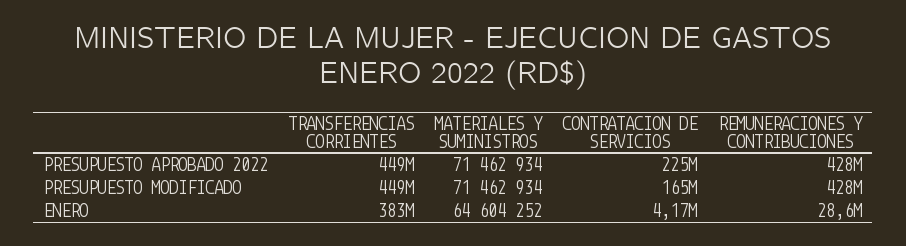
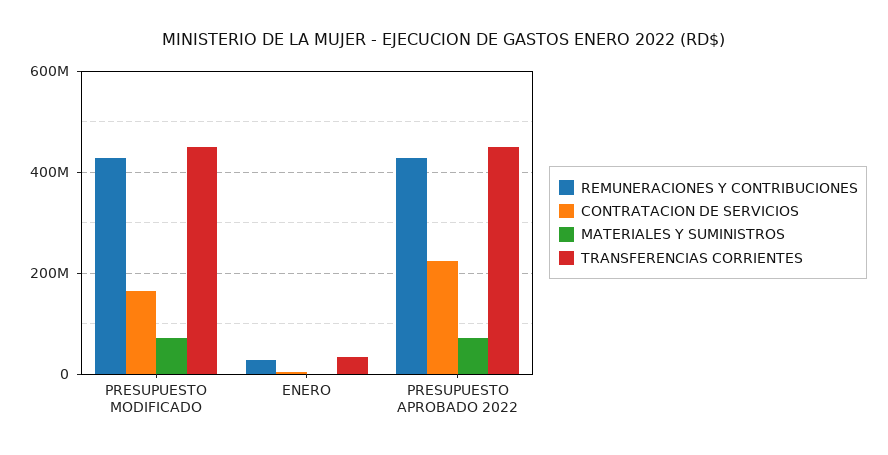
  {
    "TRANSFERENCIAS CORRIENTES": {
      "PRESUPUESTO APROBADO 2022": 449000000,
      "PRESUPUESTO MODIFICADO": 449000000,
-     "ENERO": 383000000
+     "ENERO": 40000000
    },
    "MATERIALES Y SUMINISTROS": {
      "PRESUPUESTO APROBADO 2022": 71462934,
      "PRESUPUESTO MODIFICADO": 71462934,
-     "ENERO": 64604252
+     "ENERO": 0
    },
    "CONTRATACION DE SERVICIOS": {
      "PRESUPUESTO APROBADO 2022": 225000000,
      "PRESUPUESTO MODIFICADO": 165000000,
      "ENERO": 4170000
    },
    "REMUNERACIONES Y CONTRIBUCIONES": {
      "PRESUPUESTO APROBADO 2022": 428000000,
      "PRESUPUESTO MODIFICADO": 428000000,
      "ENERO": 28600000
    }
  }

